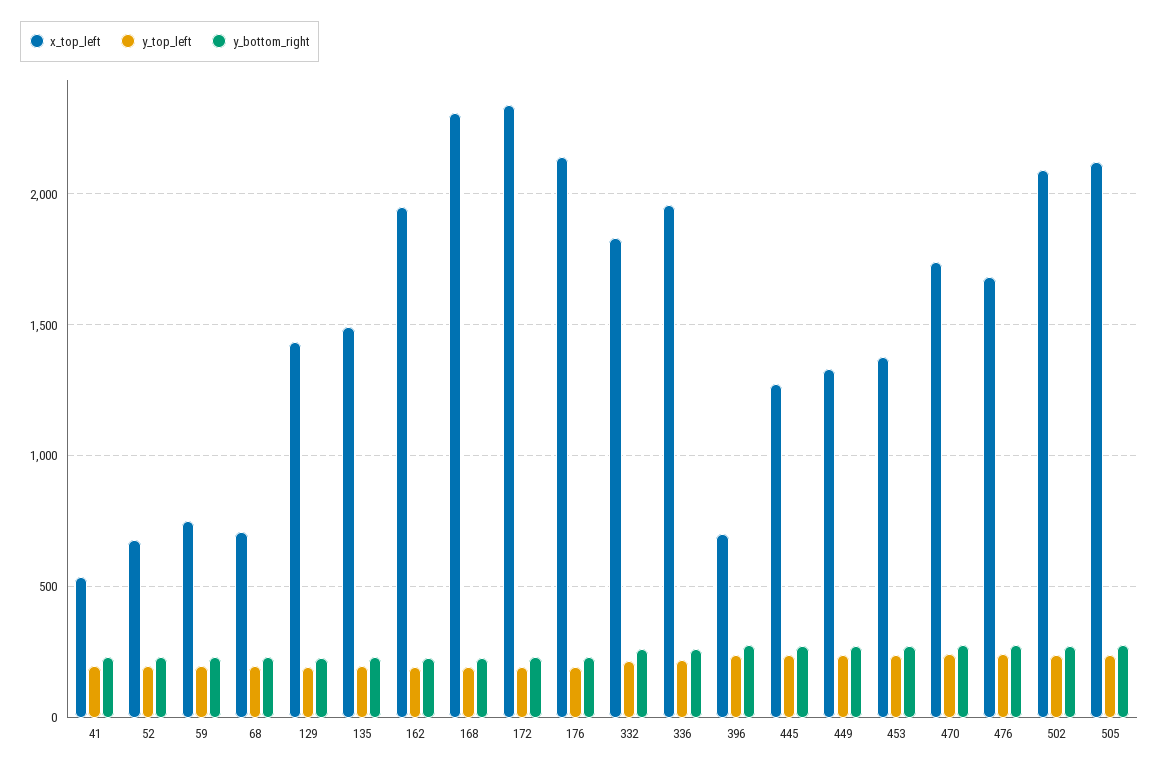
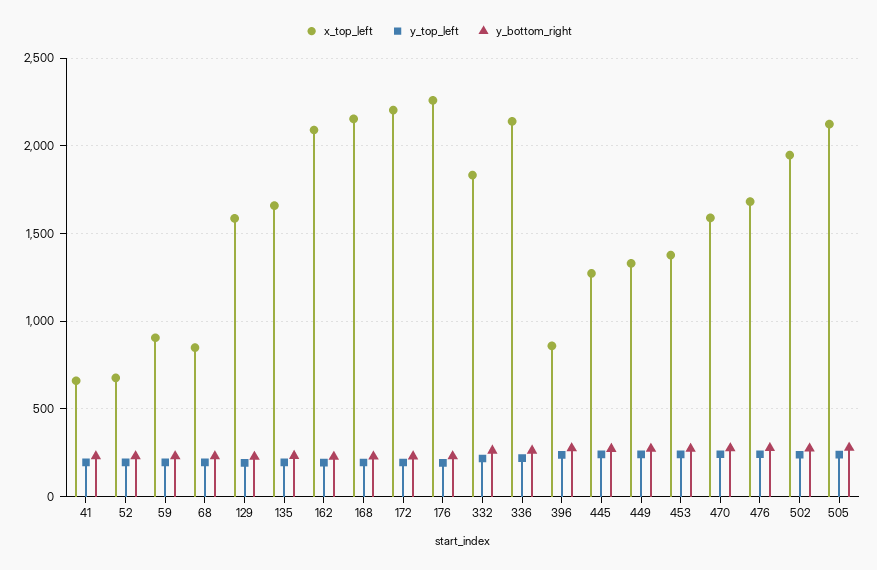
  {
    "x_top_left": {
-     "41": 550,
+     "41": 650,
      "52": 700,
-     "59": 750,
+     "59": 900,
-     "68": 700,
+     "68": 850,
-     "129": 1450,
+     "129": 1600,
-     "135": 1500,
+     "135": 1650,
-     "162": 1950,
+     "162": 2100,
-     "168": 2300,
+     "168": 2150,
-     "172": 2350,
+     "172": 2200,
-     "176": 2150,
+     "176": 2250,
      "332": 1850,
-     "336": 1950,
+     "336": 2150,
-     "396": 700,
+     "396": 850,
      "445": 1250,
      "449": 1350,
      "453": 1400,
-     "470": 1750,
+     "470": 1600,
      "476": 1700,
-     "502": 2100,
+     "502": 1950,
      "505": 2100
    },
    "y_top_left": {
      "41": 200,
      "52": 200,
      "59": 200,
      "68": 200,
      "129": 200,
      "135": 200,
      "162": 200,
      "168": 200,
      "172": 200,
      "176": 200,
      "332": 200,
      "336": 200,
      "396": 250,
      "445": 250,
      "449": 250,
      "453": 250,
      "470": 250,
      "476": 250,
      "502": 250,
      "505": 250
    },
    "y_bottom_right": {
      "41": 250,
      "52": 250,
      "59": 250,
      "68": 250,
      "129": 250,
      "135": 250,
      "162": 250,
      "168": 250,
      "172": 250,
      "176": 250,
      "332": 250,
      "336": 250,
      "396": 300,
      "445": 250,
      "449": 250,
      "453": 250,
      "470": 300,
      "476": 300,
      "502": 300,
      "505": 300
    }
  }

